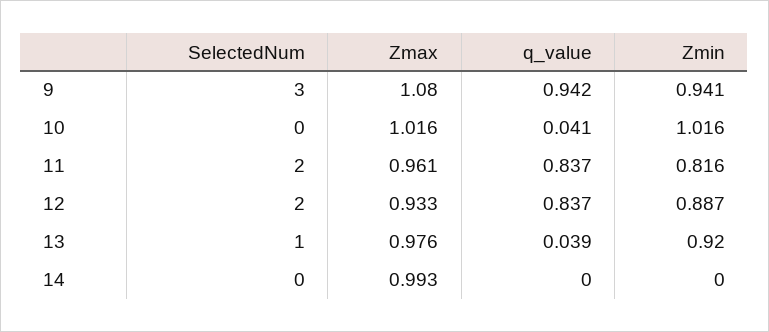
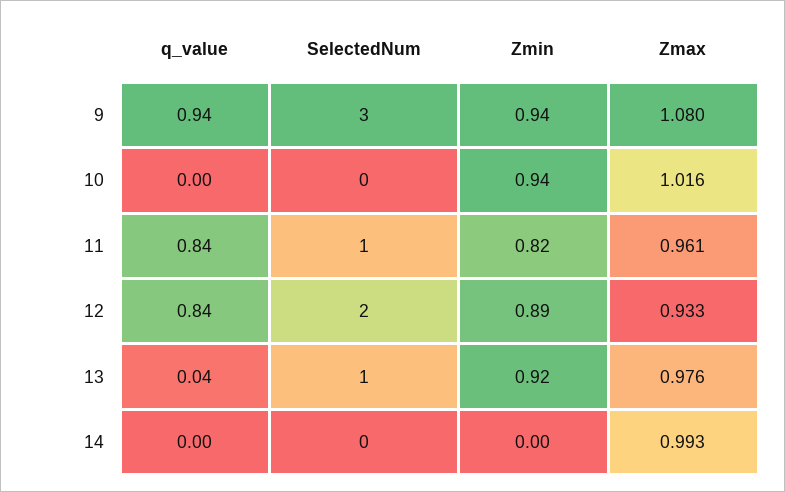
  {
    "SelectedNum": {
      "9": 3,
      "10": 0,
-     "11": 2,
+     "11": 1,
      "12": 2,
      "13": 1,
      "14": 0
    },
    "Zmax": {
      "9": 1.08,
      "10": 1.016,
      "11": 0.961,
      "12": 0.933,
      "13": 0.976,
      "14": 0.993
    },
    "q_value": {
      "9": 0.942,
-     "10": 0.041,
+     "10": 0,
      "11": 0.837,
      "12": 0.837,
      "13": 0.039,
      "14": 0
    },
    "Zmin": {
      "9": 0.941,
-     "10": 1.016,
+     "10": 0.94,
      "11": 0.816,
      "12": 0.887,
      "13": 0.92,
      "14": 0
    }
  }

